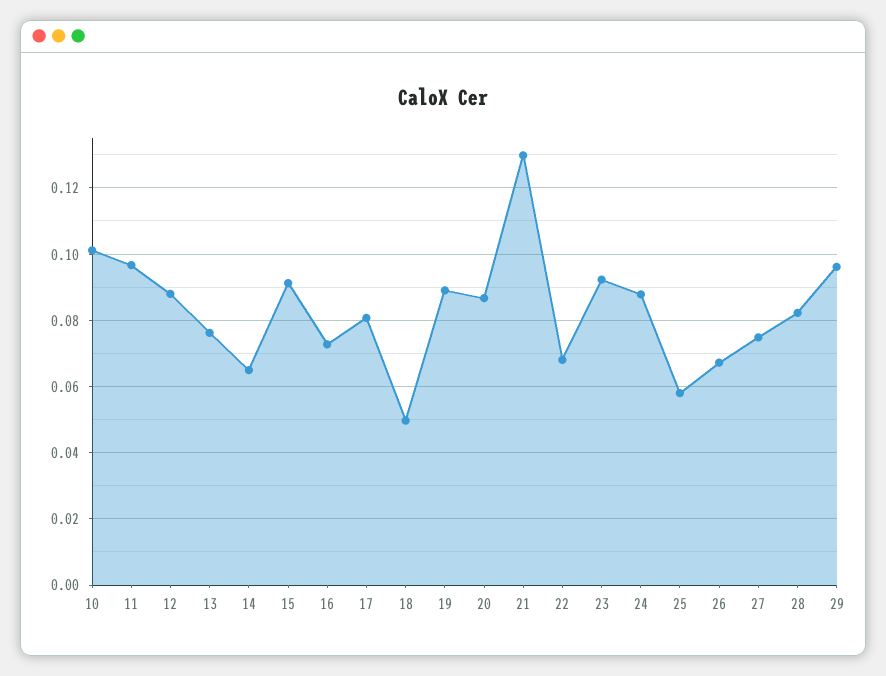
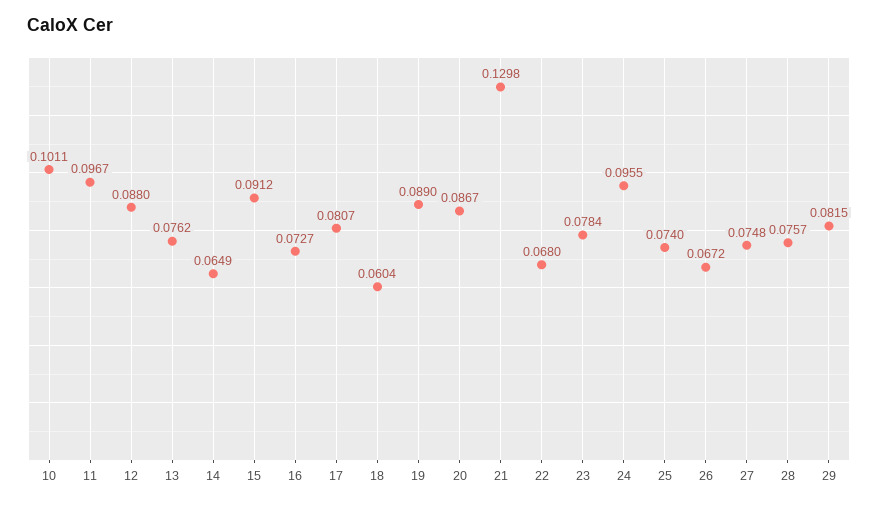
  {
    "10": 0.1011,
    "11": 0.0967,
    "12": 0.088,
    "13": 0.0762,
    "14": 0.0649,
    "15": 0.0912,
    "16": 0.0727,
    "17": 0.0807,
-   "18": 0.05,
+   "18": 0.0604,
    "19": 0.089,
    "20": 0.0867,
    "21": 0.1298,
    "22": 0.068,
-   "23": 0.092,
+   "23": 0.0784,
-   "24": 0.088,
+   "24": 0.0955,
-   "25": 0.058,
+   "25": 0.074,
    "26": 0.0672,
    "27": 0.0748,
-   "28": 0.082,
+   "28": 0.0757,
-   "29": 0.096
+   "29": 0.0815
  }

